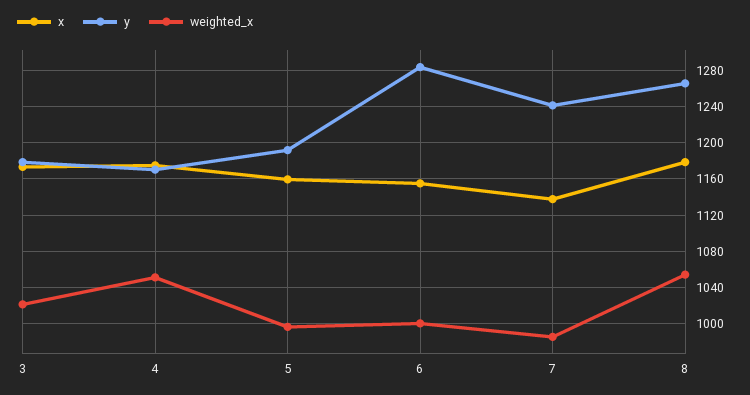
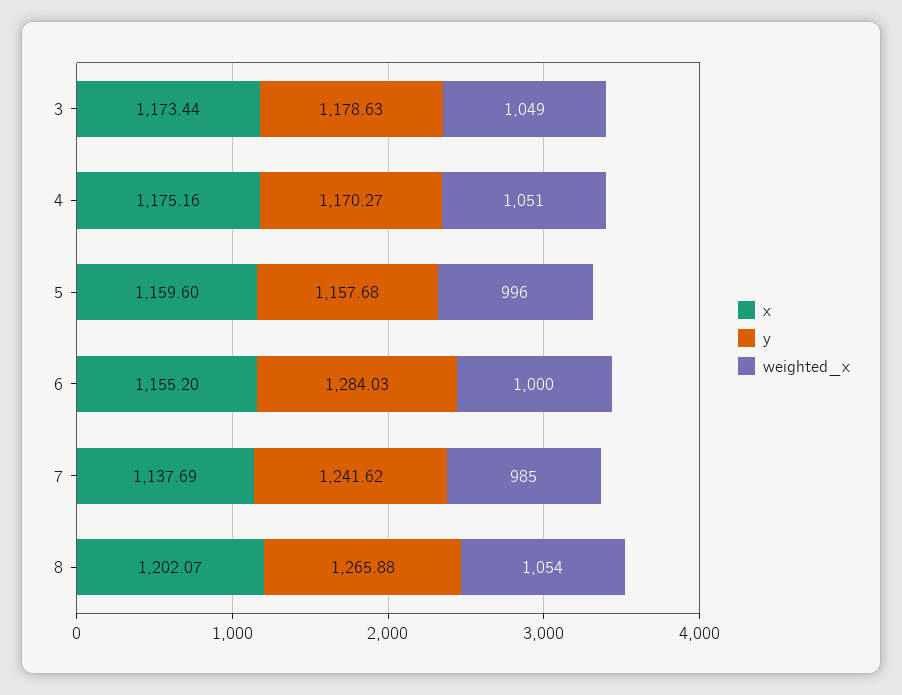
  {
    "x": {
      "3": 1173.44,
      "4": 1175.16,
      "5": 1159.6,
      "6": 1155.2,
      "7": 1137.69,
-     "8": 1180
+     "8": 1202.07
    },
    "y": {
      "3": 1178.63,
      "4": 1170.27,
-     "5": 1190,
+     "5": 1157.68,
      "6": 1284.03,
      "7": 1241.62,
      "8": 1265.88
    },
    "weighted_x": {
-     "3": 1020,
+     "3": 1049,
      "4": 1051,
      "5": 996,
      "6": 1000,
      "7": 985,
      "8": 1054
    }
  }

